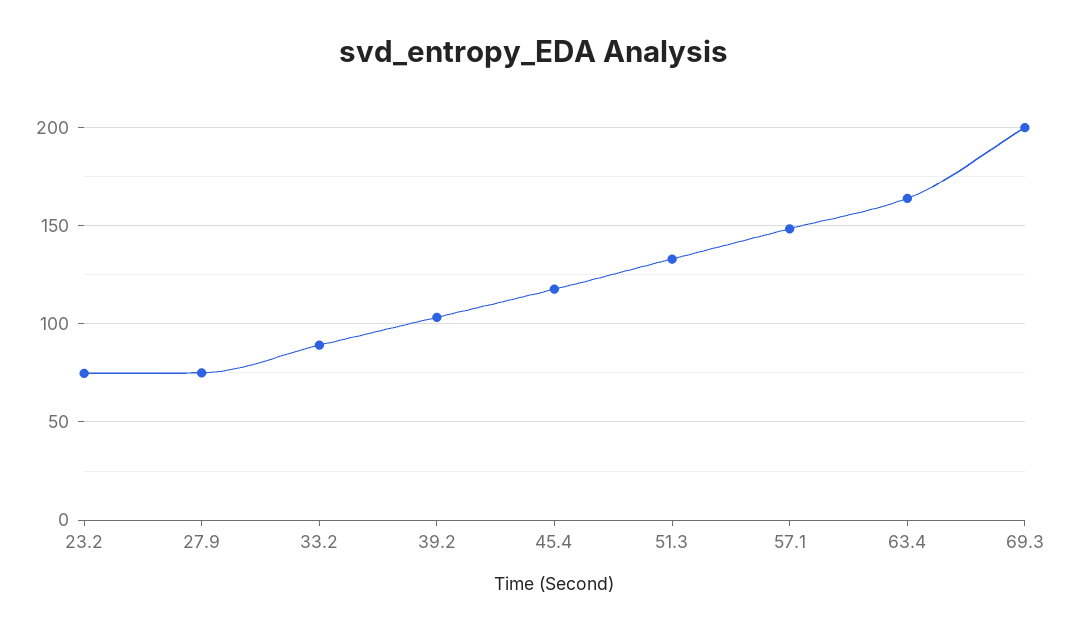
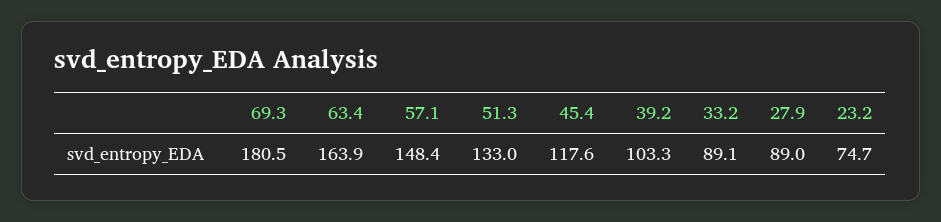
  {
    "23.2": 74.7,
-   "27.9": 75,
+   "27.9": 89,
    "33.2": 89.1,
    "39.2": 103.3,
    "45.4": 117.6,
    "51.3": 133,
    "57.1": 148.4,
    "63.4": 163.9,
-   "69.3": 200
+   "69.3": 180.5
  }

